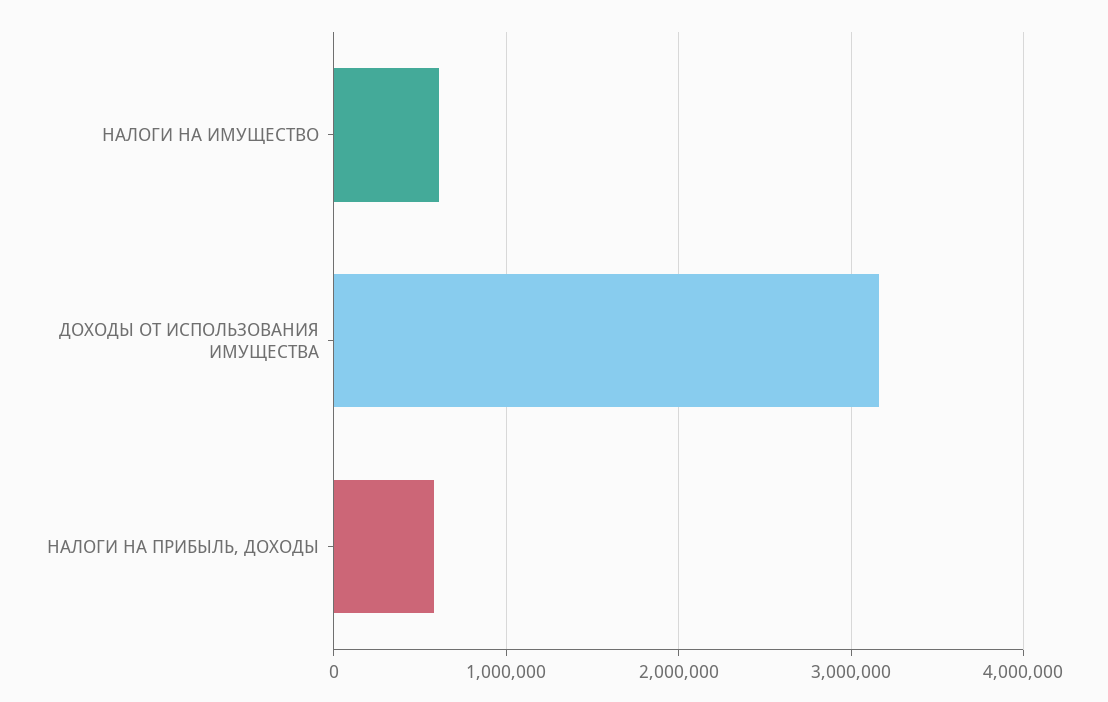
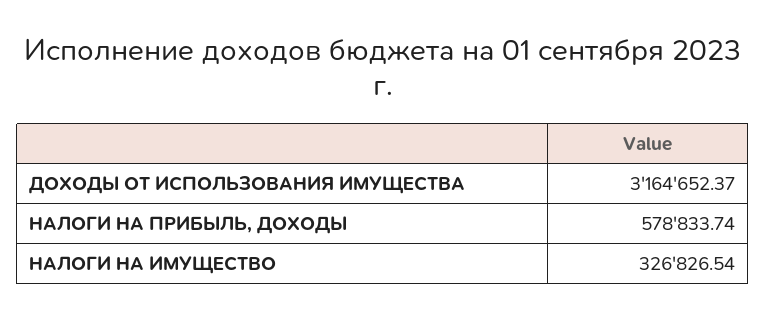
  {
-   "НАЛОГИ НА ИМУЩЕСТВО": 600000,
+   "НАЛОГИ НА ИМУЩЕСТВО": 326826.54,
    "ДОХОДЫ ОТ ИСПОЛЬЗОВАНИЯ ИМУЩЕСТВА": 3164652.37,
    "НАЛОГИ НА ПРИБЫЛЬ, ДОХОДЫ": 578833.74
  }

